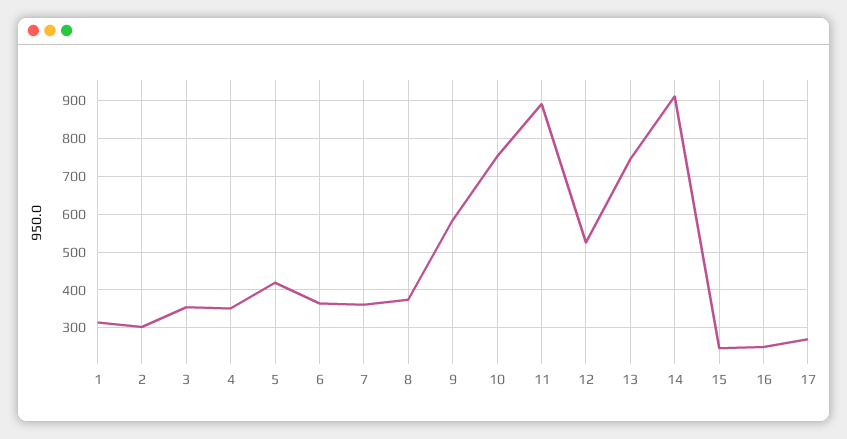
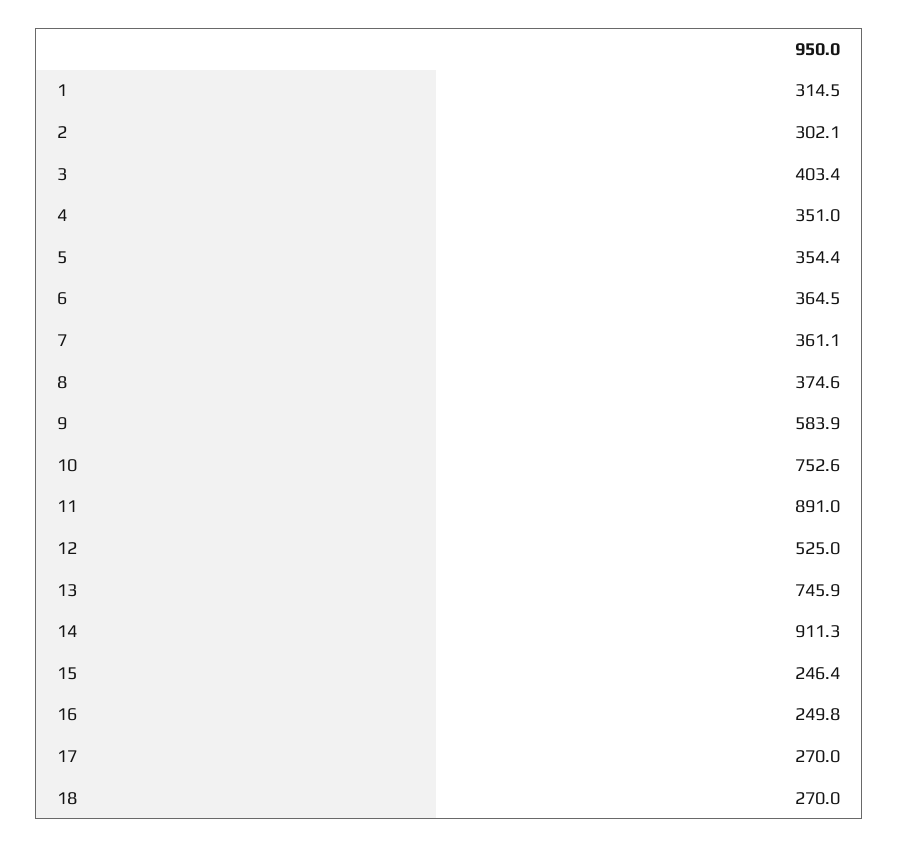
  {
    "1": 314.5,
    "2": 302.1,
-   "3": 360,
+   "3": 403.4,
    "4": 351,
-   "5": 420,
+   "5": 354.4,
    "6": 364.5,
    "7": 361.1,
    "8": 374.6,
    "9": 583.9,
    "10": 752.6,
    "11": 891,
    "12": 525,
    "13": 745.9,
    "14": 911.3,
    "15": 246.4,
    "16": 249.8,
-   "17": 270
+   "17": 270,
+   "18": 270
  }

